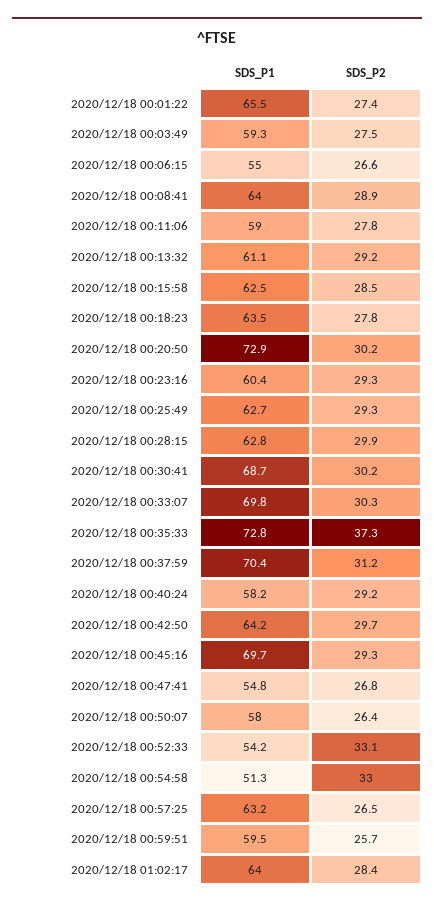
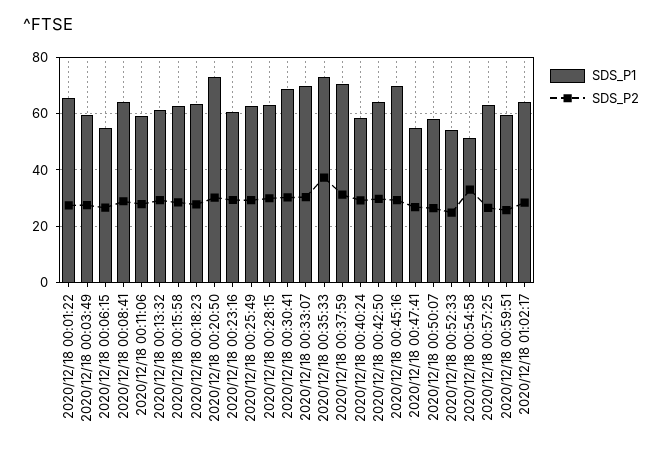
  {
    "SDS_P1": {
      "2020/12/18 00:01:22": 65.5,
      "2020/12/18 00:03:49": 59.3,
      "2020/12/18 00:06:15": 55,
      "2020/12/18 00:08:41": 64,
      "2020/12/18 00:11:06": 59,
      "2020/12/18 00:13:32": 61.1,
      "2020/12/18 00:15:58": 62.5,
      "2020/12/18 00:18:23": 63.5,
      "2020/12/18 00:20:50": 72.9,
      "2020/12/18 00:23:16": 60.4,
      "2020/12/18 00:25:49": 62.7,
      "2020/12/18 00:28:15": 62.8,
      "2020/12/18 00:30:41": 68.7,
      "2020/12/18 00:33:07": 69.8,
      "2020/12/18 00:35:33": 72.8,
      "2020/12/18 00:37:59": 70.4,
      "2020/12/18 00:40:24": 58.2,
      "2020/12/18 00:42:50": 64.2,
      "2020/12/18 00:45:16": 69.7,
      "2020/12/18 00:47:41": 54.8,
      "2020/12/18 00:50:07": 58,
      "2020/12/18 00:52:33": 54.2,
      "2020/12/18 00:54:58": 51.3,
      "2020/12/18 00:57:25": 63.2,
      "2020/12/18 00:59:51": 59.5,
      "2020/12/18 01:02:17": 64
    },
    "SDS_P2": {
      "2020/12/18 00:01:22": 27.4,
      "2020/12/18 00:03:49": 27.5,
      "2020/12/18 00:06:15": 26.6,
      "2020/12/18 00:08:41": 28.9,
      "2020/12/18 00:11:06": 27.8,
      "2020/12/18 00:13:32": 29.2,
      "2020/12/18 00:15:58": 28.5,
      "2020/12/18 00:18:23": 27.8,
      "2020/12/18 00:20:50": 30.2,
      "2020/12/18 00:23:16": 29.3,
      "2020/12/18 00:25:49": 29.3,
      "2020/12/18 00:28:15": 29.9,
      "2020/12/18 00:30:41": 30.2,
      "2020/12/18 00:33:07": 30.3,
      "2020/12/18 00:35:33": 37.3,
      "2020/12/18 00:37:59": 31.2,
      "2020/12/18 00:40:24": 29.2,
      "2020/12/18 00:42:50": 29.7,
      "2020/12/18 00:45:16": 29.3,
      "2020/12/18 00:47:41": 26.8,
      "2020/12/18 00:50:07": 26.4,
-     "2020/12/18 00:52:33": 33.1,
+     "2020/12/18 00:52:33": 25,
      "2020/12/18 00:54:58": 33,
      "2020/12/18 00:57:25": 26.5,
      "2020/12/18 00:59:51": 25.7,
      "2020/12/18 01:02:17": 28.4
    }
  }

